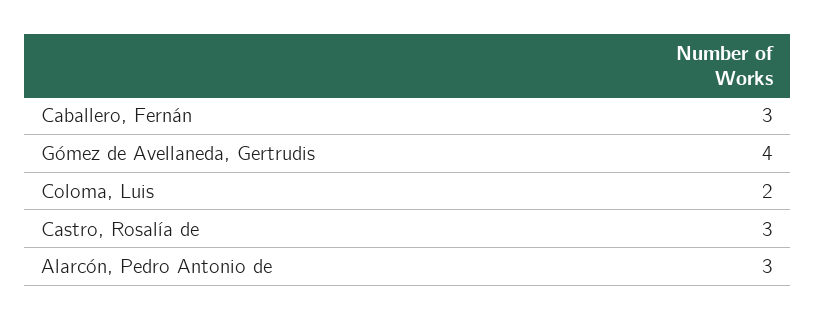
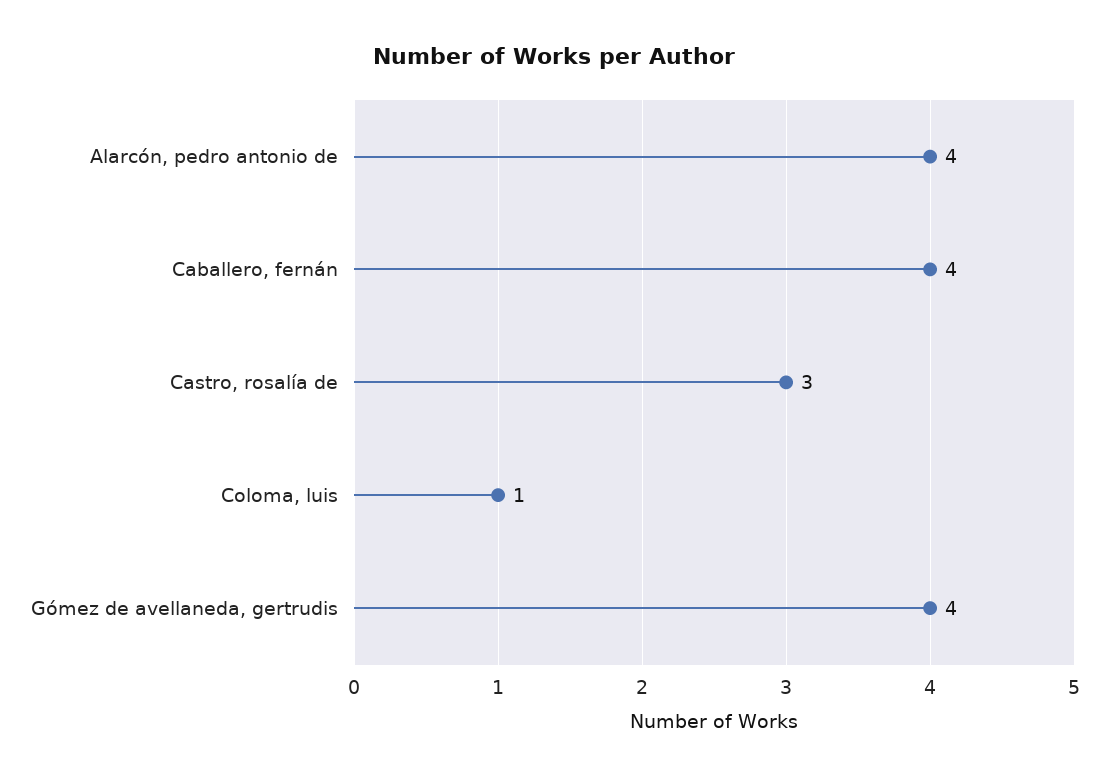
  {
-   "Caballero, Fernán": 3,
+   "Caballero, Fernán": 4,
    "Gómez de Avellaneda, Gertrudis": 4,
-   "Coloma, Luis": 2,
+   "Coloma, Luis": 1,
    "Castro, Rosalía de": 3,
-   "Alarcón, Pedro Antonio de": 3
+   "Alarcón, Pedro Antonio de": 4
  }

